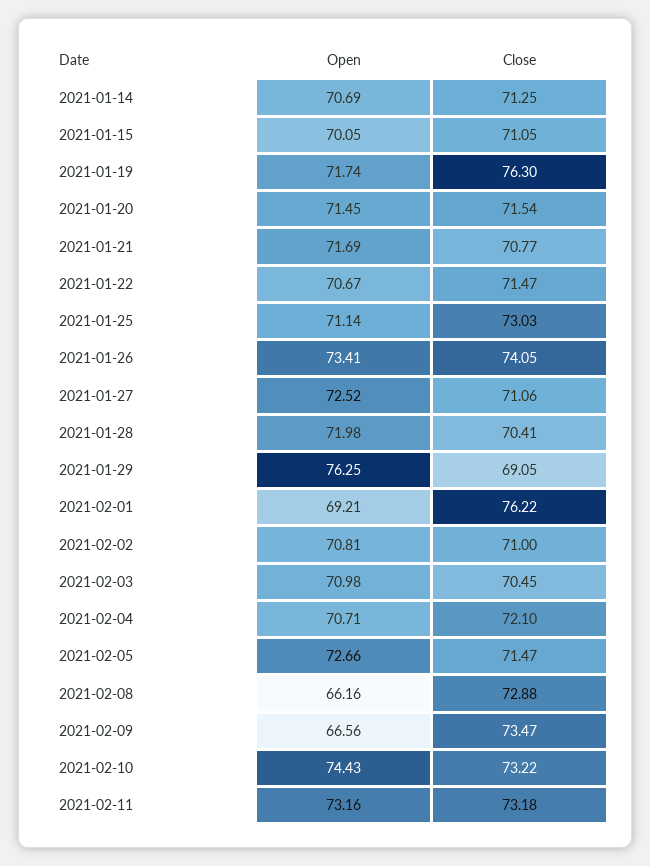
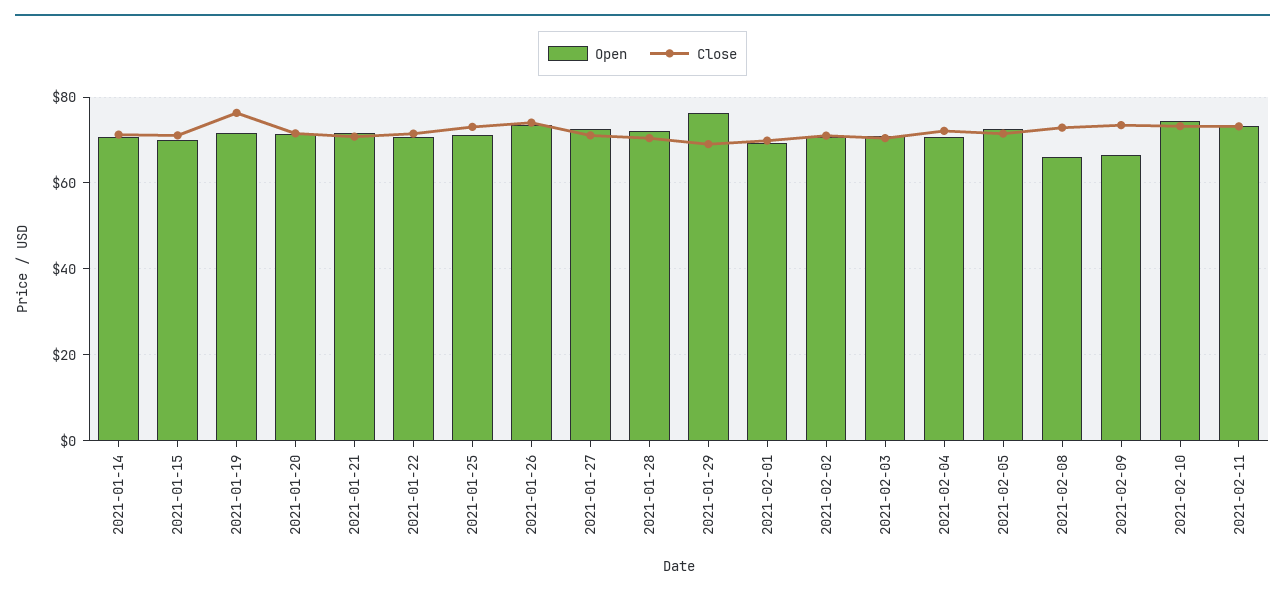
  {
    "Open": {
      "2021-01-14": 70.69,
      "2021-01-15": 70.05,
      "2021-01-19": 71.74,
      "2021-01-20": 71.45,
      "2021-01-21": 71.69,
      "2021-01-22": 70.67,
      "2021-01-25": 71.14,
      "2021-01-26": 73.41,
      "2021-01-27": 72.52,
      "2021-01-28": 71.98,
      "2021-01-29": 76.25,
      "2021-02-01": 69.21,
      "2021-02-02": 70.81,
      "2021-02-03": 70.98,
      "2021-02-04": 70.71,
      "2021-02-05": 72.66,
      "2021-02-08": 66.16,
      "2021-02-09": 66.56,
      "2021-02-10": 74.43,
      "2021-02-11": 73.16
    },
    "Close": {
      "2021-01-14": 71.25,
      "2021-01-15": 71.05,
      "2021-01-19": 76.3,
      "2021-01-20": 71.54,
      "2021-01-21": 70.77,
      "2021-01-22": 71.47,
      "2021-01-25": 73.03,
      "2021-01-26": 74.05,
      "2021-01-27": 71.06,
      "2021-01-28": 70.41,
      "2021-01-29": 69.05,
-     "2021-02-01": 76.22,
+     "2021-02-01": 70,
      "2021-02-02": 71,
      "2021-02-03": 70.45,
      "2021-02-04": 72.1,
      "2021-02-05": 71.47,
      "2021-02-08": 72.88,
      "2021-02-09": 73.47,
      "2021-02-10": 73.22,
      "2021-02-11": 73.18
    }
  }

